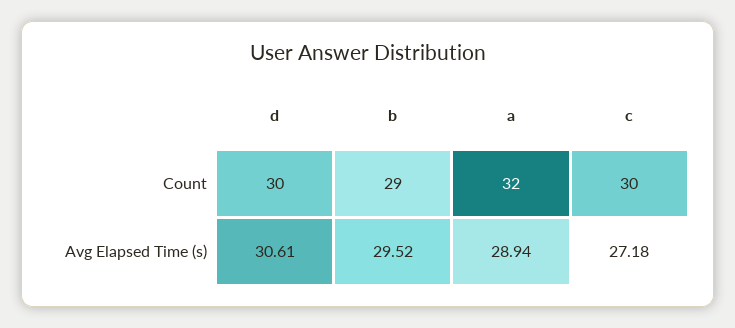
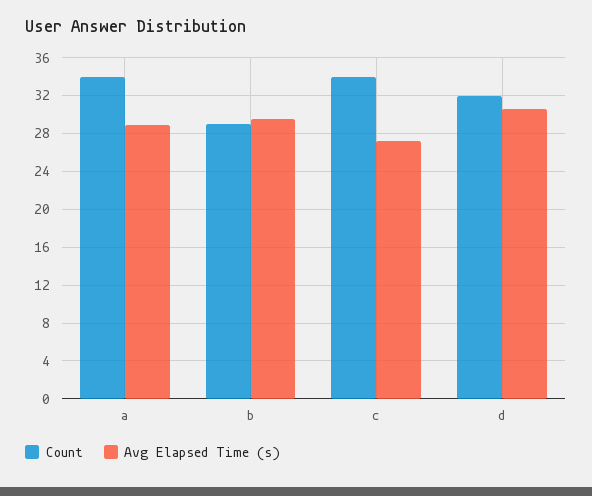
  {
    "Count": {
-     "d": 30,
+     "d": 32,
      "b": 29,
-     "a": 32,
+     "a": 34,
-     "c": 30
+     "c": 34
    },
    "Avg Elapsed Time (s)": {
      "d": 30.61,
      "b": 29.52,
      "a": 28.94,
      "c": 27.18
    }
  }

